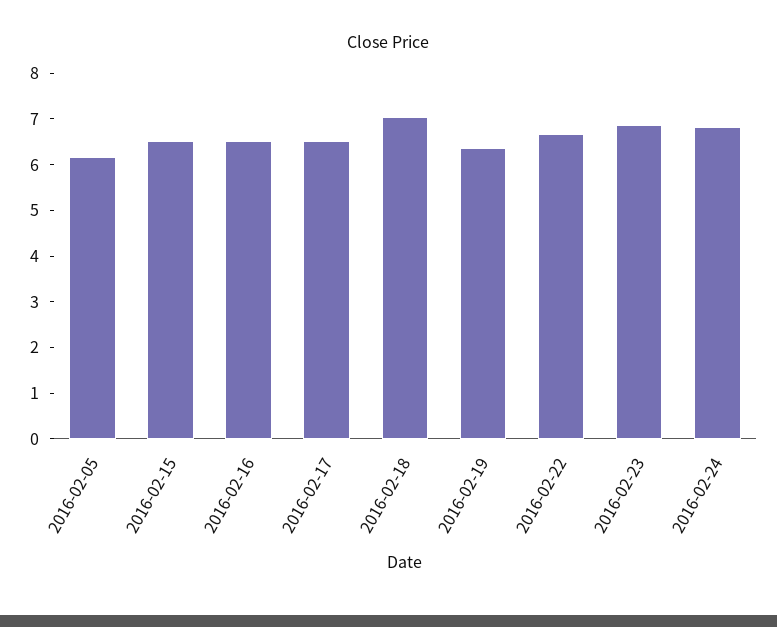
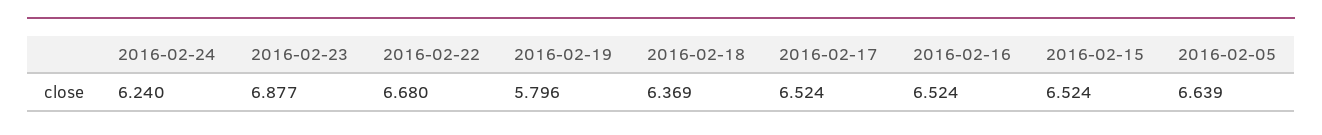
  {
-   "2016-02-05": 6.2,
+   "2016-02-05": 6.639,
    "2016-02-15": 6.524,
    "2016-02-16": 6.524,
    "2016-02-17": 6.524,
-   "2016-02-18": 7,
+   "2016-02-18": 6.369,
-   "2016-02-19": 6.4,
+   "2016-02-19": 5.796,
    "2016-02-22": 6.68,
    "2016-02-23": 6.877,
-   "2016-02-24": 6.8
+   "2016-02-24": 6.24
  }

